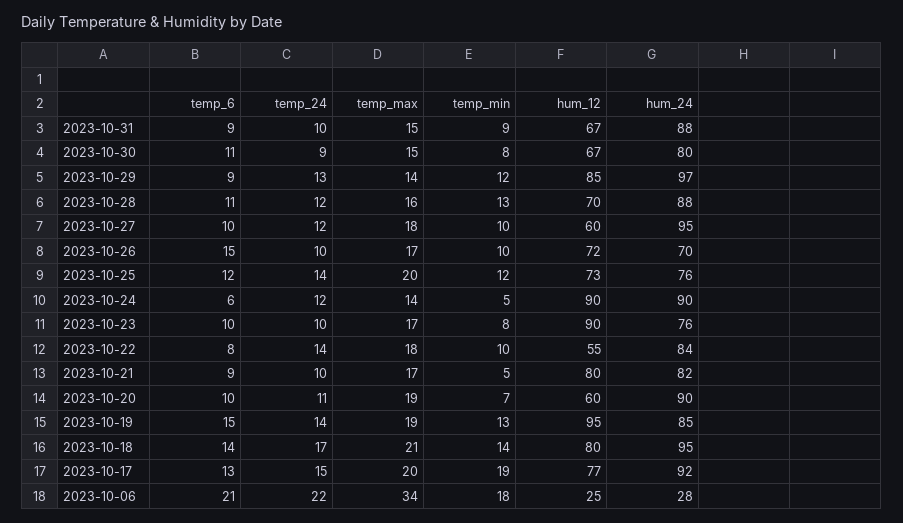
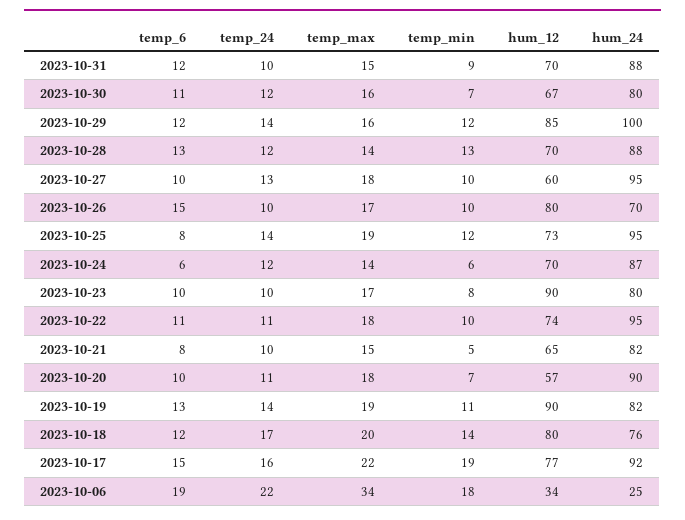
  {
    "temp_6": {
-     "2023-10-31": 9,
+     "2023-10-31": 12,
      "2023-10-30": 11,
-     "2023-10-29": 9,
+     "2023-10-29": 12,
-     "2023-10-28": 11,
+     "2023-10-28": 13,
      "2023-10-27": 10,
      "2023-10-26": 15,
-     "2023-10-25": 12,
+     "2023-10-25": 8,
      "2023-10-24": 6,
      "2023-10-23": 10,
-     "2023-10-22": 8,
+     "2023-10-22": 11,
-     "2023-10-21": 9,
+     "2023-10-21": 8,
      "2023-10-20": 10,
-     "2023-10-19": 15,
+     "2023-10-19": 13,
-     "2023-10-18": 14,
+     "2023-10-18": 12,
-     "2023-10-17": 13,
+     "2023-10-17": 15,
-     "2023-10-06": 21
+     "2023-10-06": 19
    },
    "temp_24": {
      "2023-10-31": 10,
-     "2023-10-30": 9,
+     "2023-10-30": 12,
-     "2023-10-29": 13,
+     "2023-10-29": 14,
      "2023-10-28": 12,
-     "2023-10-27": 12,
+     "2023-10-27": 13,
      "2023-10-26": 10,
      "2023-10-25": 14,
      "2023-10-24": 12,
      "2023-10-23": 10,
-     "2023-10-22": 14,
+     "2023-10-22": 11,
      "2023-10-21": 10,
      "2023-10-20": 11,
      "2023-10-19": 14,
      "2023-10-18": 17,
-     "2023-10-17": 15,
+     "2023-10-17": 16,
      "2023-10-06": 22
    },
    "temp_max": {
      "2023-10-31": 15,
-     "2023-10-30": 15,
+     "2023-10-30": 16,
-     "2023-10-29": 14,
+     "2023-10-29": 16,
-     "2023-10-28": 16,
+     "2023-10-28": 14,
      "2023-10-27": 18,
      "2023-10-26": 17,
-     "2023-10-25": 20,
+     "2023-10-25": 19,
      "2023-10-24": 14,
      "2023-10-23": 17,
      "2023-10-22": 18,
-     "2023-10-21": 17,
+     "2023-10-21": 15,
-     "2023-10-20": 19,
+     "2023-10-20": 18,
      "2023-10-19": 19,
-     "2023-10-18": 21,
+     "2023-10-18": 20,
-     "2023-10-17": 20,
+     "2023-10-17": 22,
      "2023-10-06": 34
    },
    "temp_min": {
      "2023-10-31": 9,
-     "2023-10-30": 8,
+     "2023-10-30": 7,
      "2023-10-29": 12,
      "2023-10-28": 13,
      "2023-10-27": 10,
      "2023-10-26": 10,
      "2023-10-25": 12,
-     "2023-10-24": 5,
+     "2023-10-24": 6,
      "2023-10-23": 8,
      "2023-10-22": 10,
      "2023-10-21": 5,
      "2023-10-20": 7,
-     "2023-10-19": 13,
+     "2023-10-19": 11,
      "2023-10-18": 14,
      "2023-10-17": 19,
      "2023-10-06": 18
    },
    "hum_12": {
-     "2023-10-31": 67,
+     "2023-10-31": 70,
      "2023-10-30": 67,
      "2023-10-29": 85,
      "2023-10-28": 70,
      "2023-10-27": 60,
-     "2023-10-26": 72,
+     "2023-10-26": 80,
      "2023-10-25": 73,
-     "2023-10-24": 90,
+     "2023-10-24": 70,
      "2023-10-23": 90,
-     "2023-10-22": 55,
+     "2023-10-22": 74,
-     "2023-10-21": 80,
+     "2023-10-21": 65,
-     "2023-10-20": 60,
+     "2023-10-20": 57,
-     "2023-10-19": 95,
+     "2023-10-19": 90,
      "2023-10-18": 80,
      "2023-10-17": 77,
-     "2023-10-06": 25
+     "2023-10-06": 34
    },
    "hum_24": {
      "2023-10-31": 88,
      "2023-10-30": 80,
-     "2023-10-29": 97,
+     "2023-10-29": 100,
      "2023-10-28": 88,
      "2023-10-27": 95,
      "2023-10-26": 70,
-     "2023-10-25": 76,
+     "2023-10-25": 95,
-     "2023-10-24": 90,
+     "2023-10-24": 87,
-     "2023-10-23": 76,
+     "2023-10-23": 80,
-     "2023-10-22": 84,
+     "2023-10-22": 95,
      "2023-10-21": 82,
      "2023-10-20": 90,
-     "2023-10-19": 85,
+     "2023-10-19": 82,
-     "2023-10-18": 95,
+     "2023-10-18": 76,
      "2023-10-17": 92,
-     "2023-10-06": 28
+     "2023-10-06": 25
    }
  }

